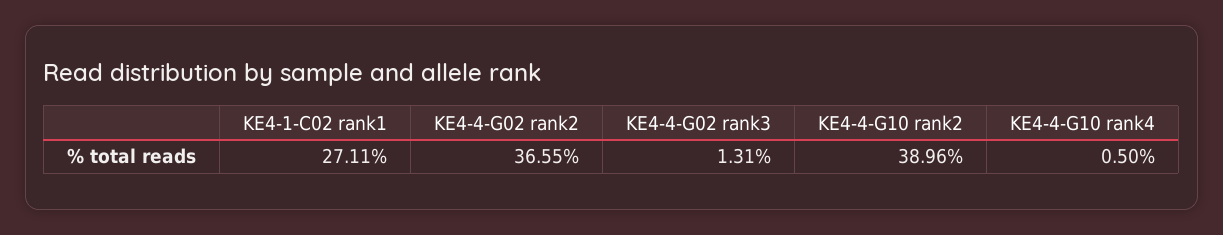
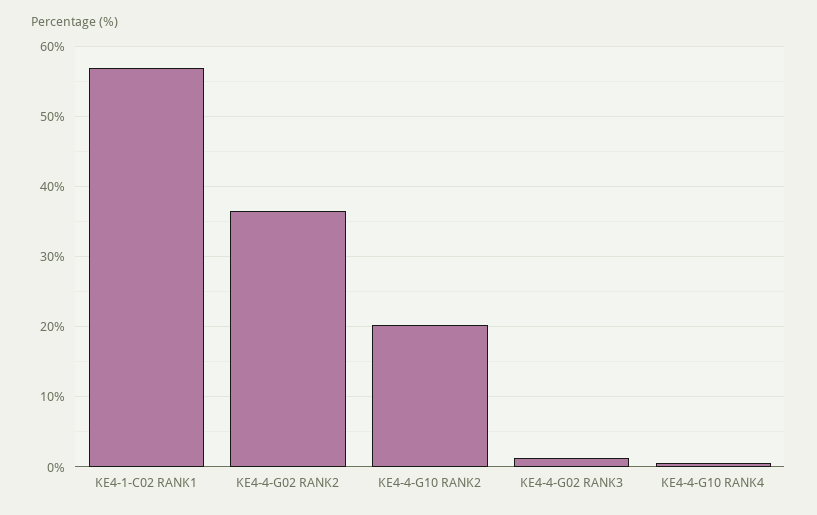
  {
-   "KE4-1-C02 rank1": 27.11,
+   "KE4-1-C02 rank1": 57,
    "KE4-4-G02 rank2": 36.55,
    "KE4-4-G02 rank3": 1.31,
-   "KE4-4-G10 rank2": 38.96,
+   "KE4-4-G10 rank2": 20,
    "KE4-4-G10 rank4": 0.5
  }

